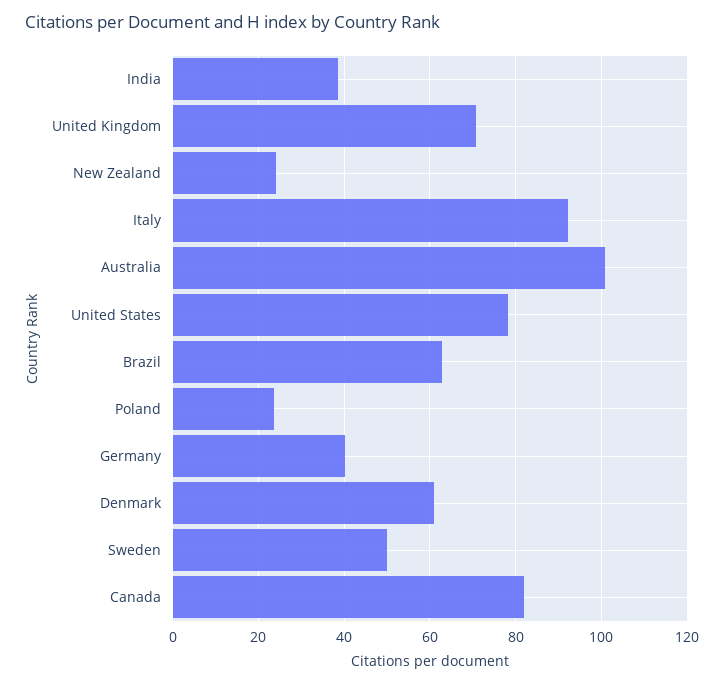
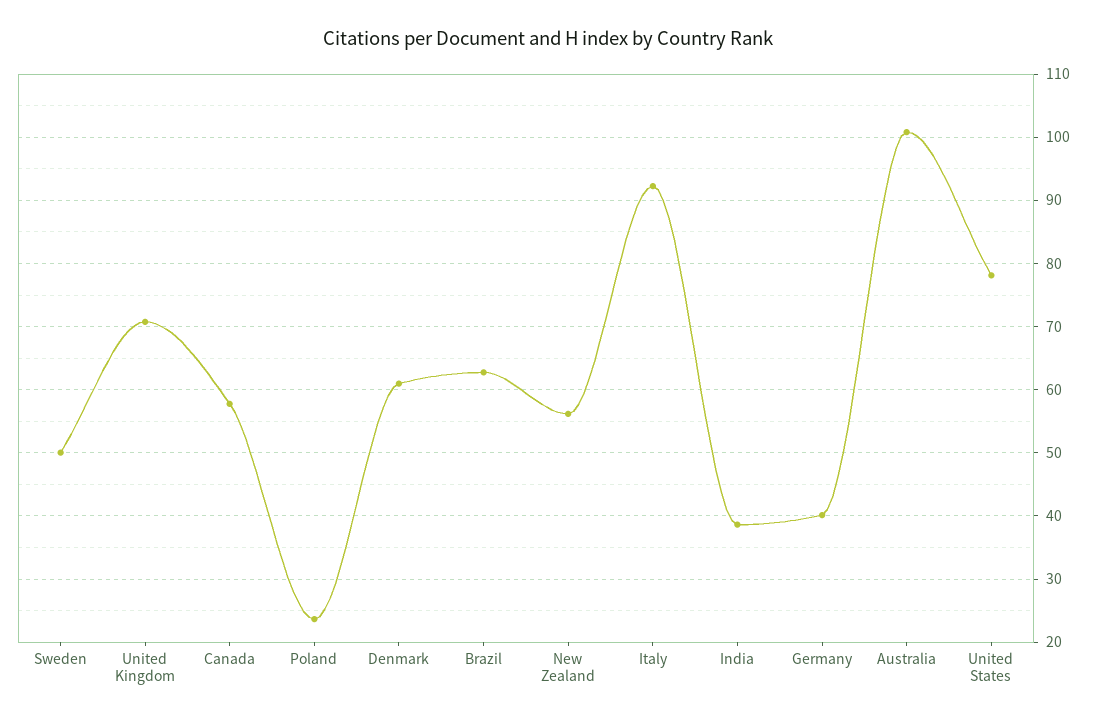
  {
    "India": 39,
    "United Kingdom": 71,
-   "New Zealand": 24,
+   "New Zealand": 56,
    "Italy": 92,
    "Australia": 101,
    "United States": 78,
    "Brazil": 63,
    "Poland": 24,
    "Germany": 40,
    "Denmark": 61,
    "Sweden": 50,
-   "Canada": 82
+   "Canada": 58
  }

